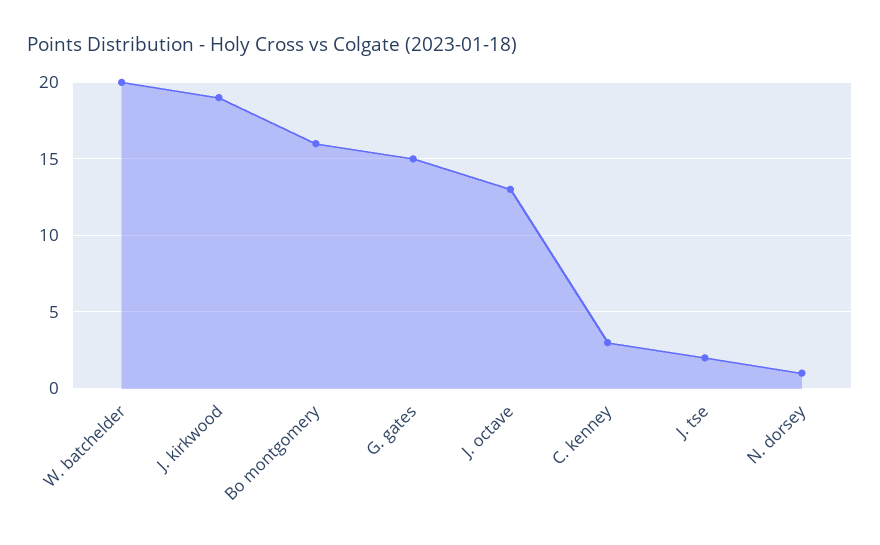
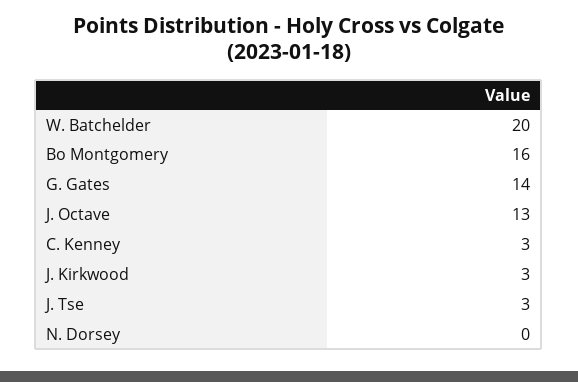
  {
    "W. batchelder": 20,
-   "J. kirkwood": 19,
+   "J. kirkwood": 3,
    "Bo montgomery": 16,
-   "G. gates": 15,
+   "G. gates": 14,
    "J. octave": 13,
    "C. kenney": 3,
-   "J. tse": 2,
+   "J. tse": 3,
-   "N. dorsey": 1
+   "N. dorsey": 0
  }

